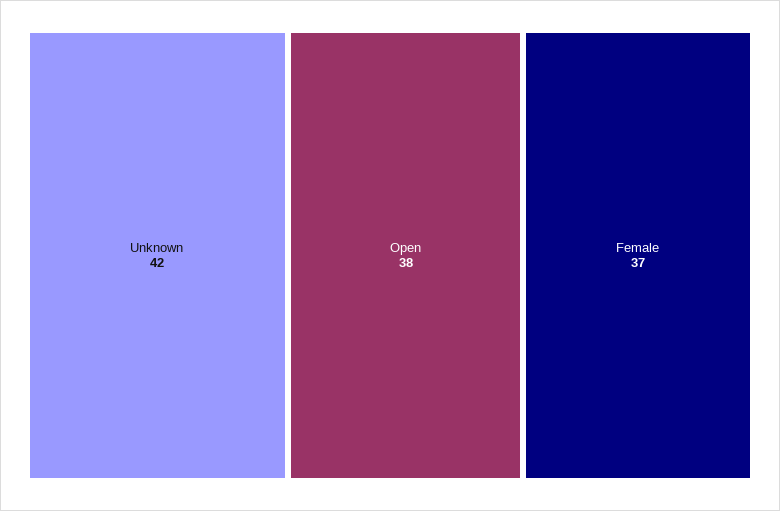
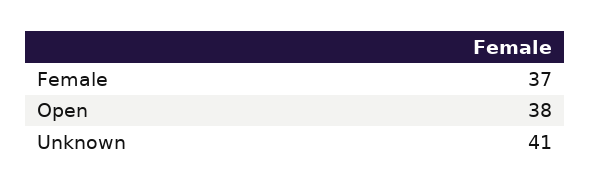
  {
-   "Unknown": 42,
+   "Unknown": 41,
    "Open": 38,
    "Female": 37
  }

